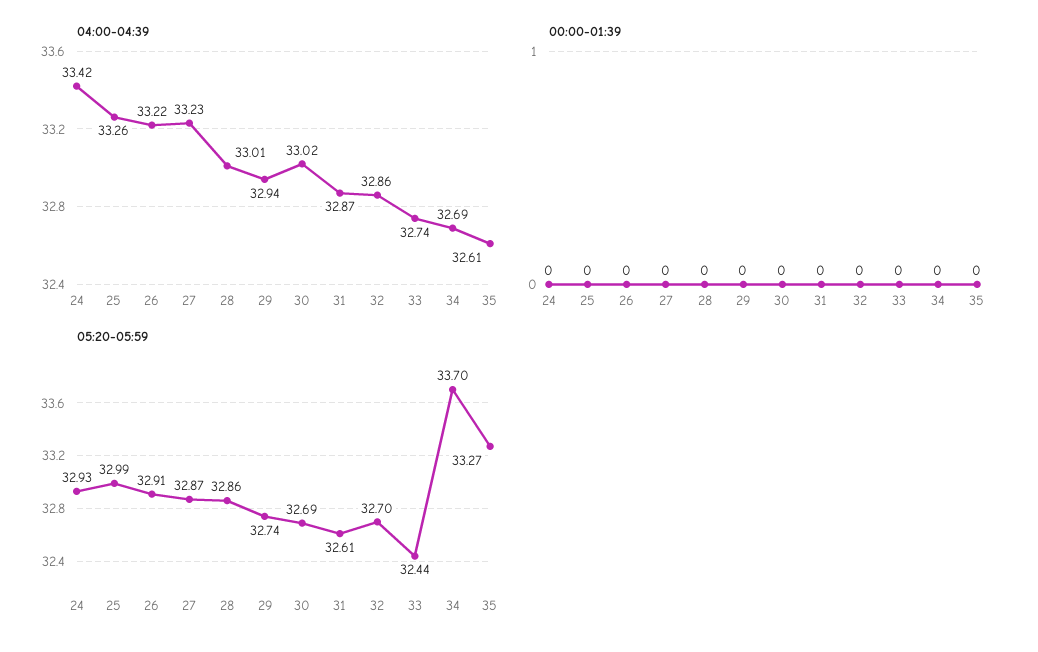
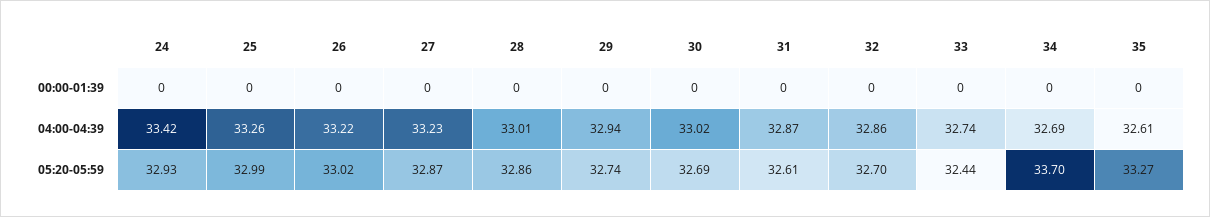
  {
    "04:00-04:39": {
      "24": 33.42,
      "25": 33.26,
      "26": 33.22,
      "27": 33.23,
      "28": 33.01,
      "29": 32.94,
      "30": 33.02,
      "31": 32.87,
      "32": 32.86,
      "33": 32.74,
      "34": 32.69,
      "35": 32.61
    },
    "00:00-01:39": {
      "24": 0,
      "25": 0,
      "26": 0,
      "27": 0,
      "28": 0,
      "29": 0,
      "30": 0,
      "31": 0,
      "32": 0,
      "33": 0,
      "34": 0,
      "35": 0
    },
    "05:20-05:59": {
      "24": 32.93,
      "25": 32.99,
-     "26": 32.91,
+     "26": 33.02,
      "27": 32.87,
      "28": 32.86,
      "29": 32.74,
      "30": 32.69,
      "31": 32.61,
      "32": 32.7,
      "33": 32.44,
      "34": 33.7,
      "35": 33.27
    }
  }

